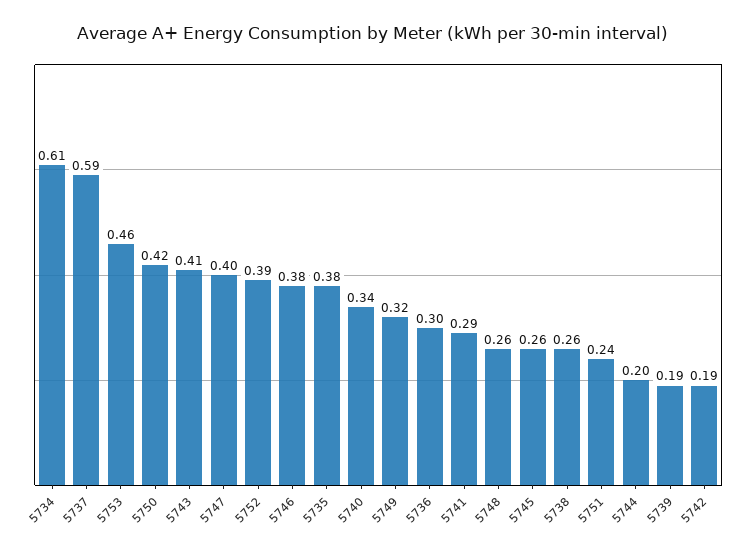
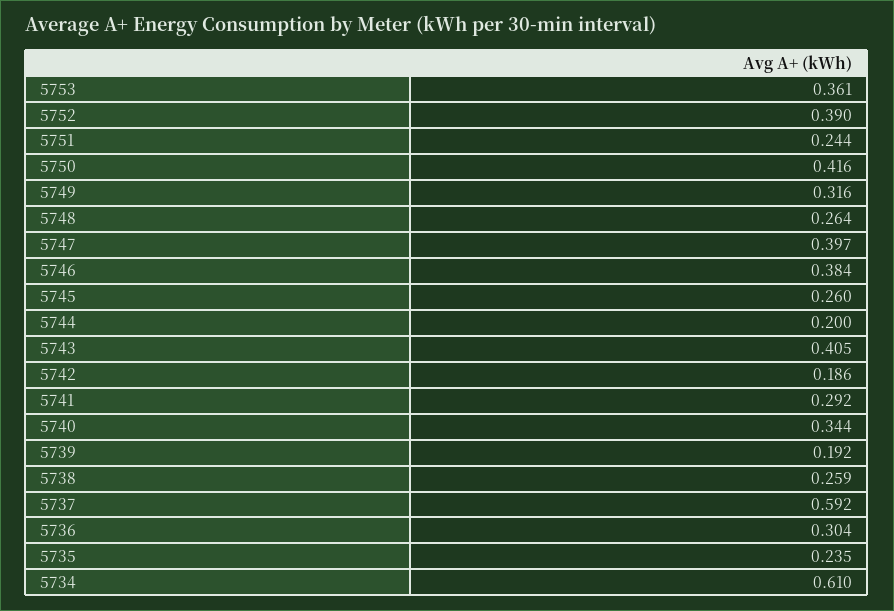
  {
    "5734": 0.61,
    "5737": 0.592,
-   "5753": 0.46,
+   "5753": 0.361,
    "5750": 0.416,
    "5743": 0.405,
    "5747": 0.397,
    "5752": 0.39,
    "5746": 0.384,
-   "5735": 0.38,
+   "5735": 0.235,
    "5740": 0.344,
    "5749": 0.316,
    "5736": 0.304,
    "5741": 0.292,
    "5748": 0.264,
    "5745": 0.26,
    "5738": 0.259,
    "5751": 0.244,
    "5744": 0.2,
    "5739": 0.192,
    "5742": 0.186
  }

